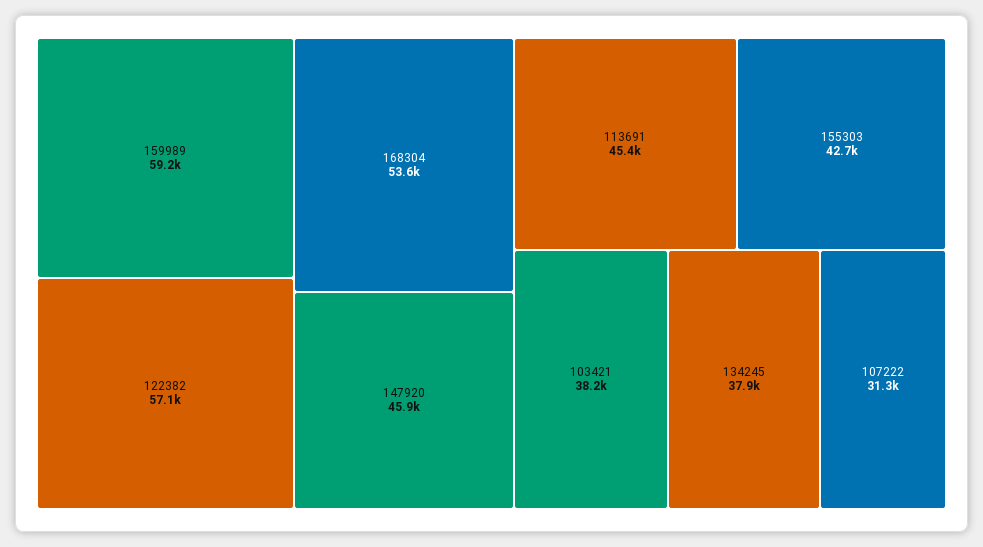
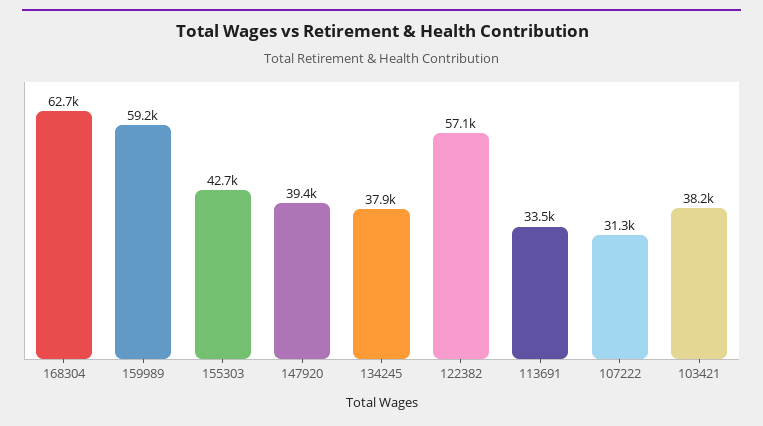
  {
    "159989": 59200,
    "122382": 57100,
-   "168304": 53600,
+   "168304": 62700,
-   "147920": 45900,
+   "147920": 39400,
-   "113691": 45400,
+   "113691": 33500,
    "155303": 42700,
    "103421": 38200,
    "134245": 37900,
    "107222": 31300
  }

